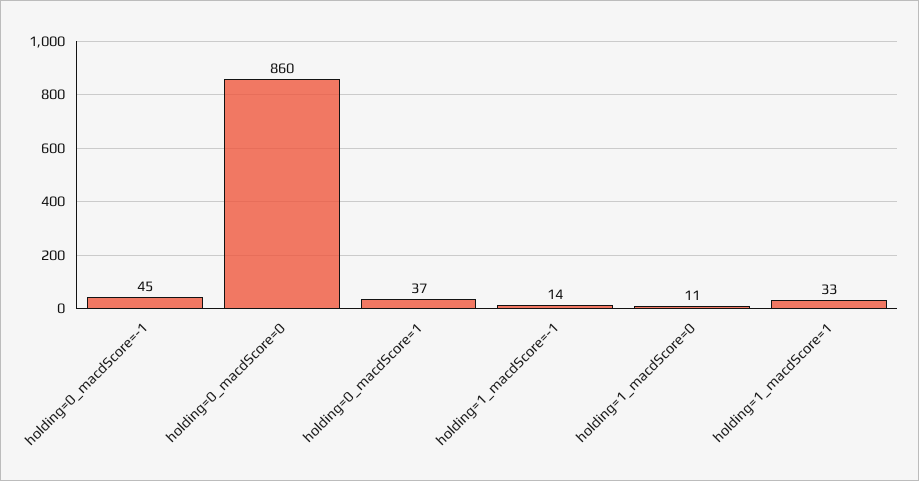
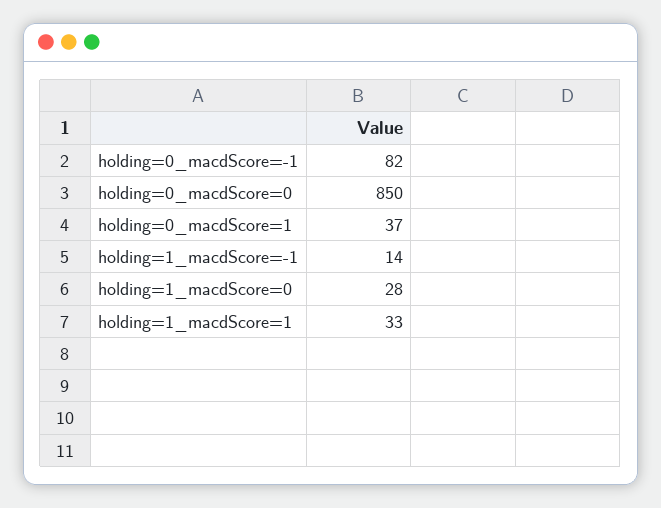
  {
-   "holding=0_macdScore=-1": 45,
+   "holding=0_macdScore=-1": 82,
-   "holding=0_macdScore=0": 860,
+   "holding=0_macdScore=0": 850,
    "holding=0_macdScore=1": 37,
    "holding=1_macdScore=-1": 14,
-   "holding=1_macdScore=0": 11,
+   "holding=1_macdScore=0": 28,
    "holding=1_macdScore=1": 33
  }

